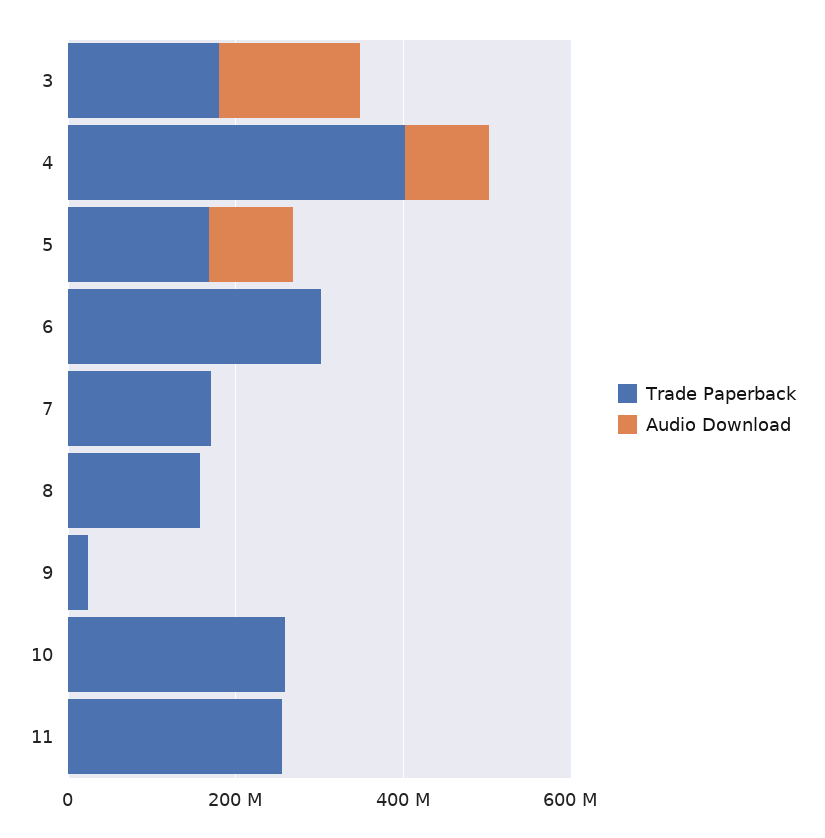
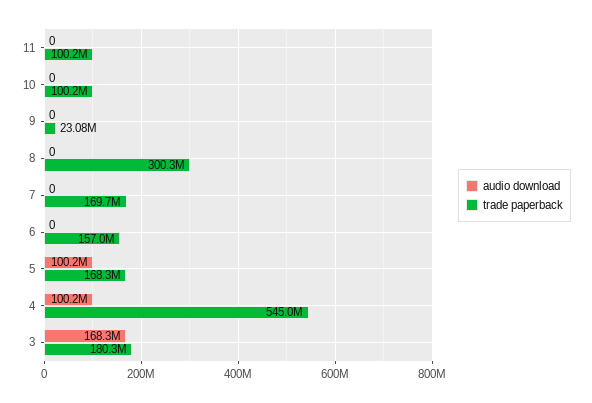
  {
    "Trade Paperback": {
      "3": 180300000,
-     "4": 400000000,
+     "4": 545000000,
      "5": 168300000,
-     "6": 300000000,
+     "6": 157000000,
      "7": 169700000,
-     "8": 150000000,
+     "8": 300300000,
      "9": 23080000,
-     "10": 250000000,
+     "10": 100200000,
-     "11": 250000000
+     "11": 100200000
    },
    "Audio Download": {
      "3": 168300000,
      "4": 100200000,
      "5": 100200000,
      "6": 0,
      "7": 0,
      "8": 0,
      "9": 0,
      "10": 0,
      "11": 0
    }
  }

